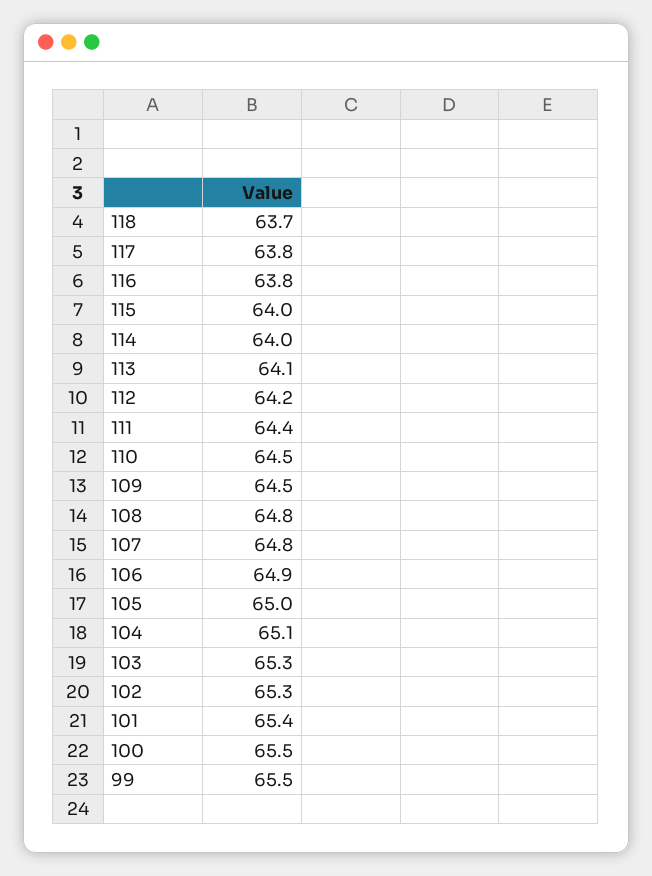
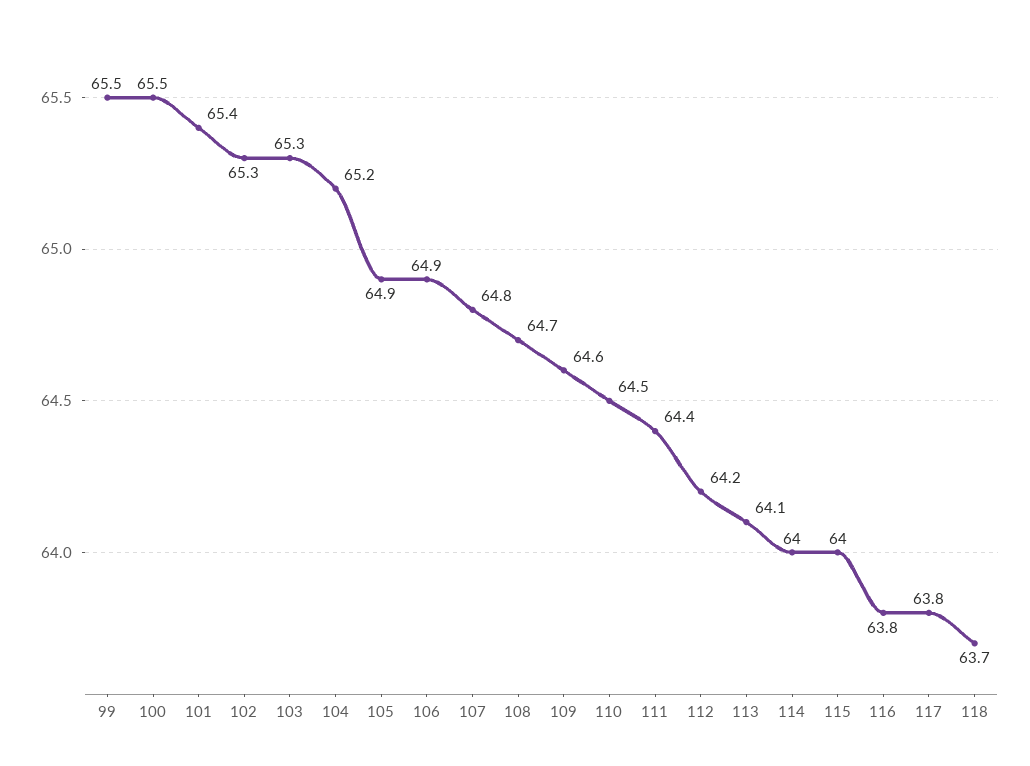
  {
    "118": 63.7,
    "117": 63.8,
    "116": 63.8,
    "115": 64,
    "114": 64,
    "113": 64.1,
    "112": 64.2,
    "111": 64.4,
    "110": 64.5,
-   "109": 64.5,
+   "109": 64.6,
-   "108": 64.8,
+   "108": 64.7,
    "107": 64.8,
    "106": 64.9,
-   "105": 65,
+   "105": 64.9,
-   "104": 65.1,
+   "104": 65.2,
    "103": 65.3,
    "102": 65.3,
    "101": 65.4,
    "100": 65.5,
    "99": 65.5
  }

